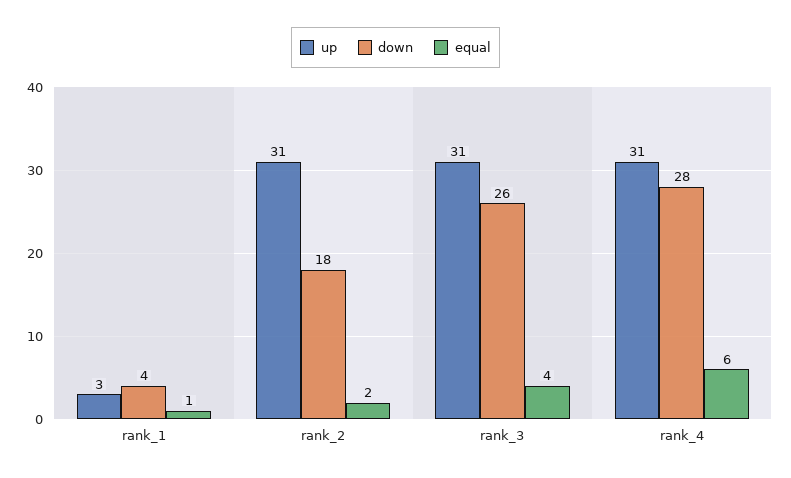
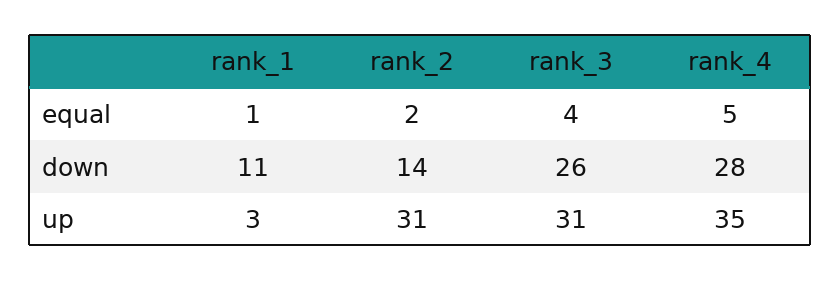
  {
    "up": {
      "rank_1": 3,
      "rank_2": 31,
      "rank_3": 31,
-     "rank_4": 31
+     "rank_4": 35
    },
    "down": {
-     "rank_1": 4,
+     "rank_1": 11,
-     "rank_2": 18,
+     "rank_2": 14,
      "rank_3": 26,
      "rank_4": 28
    },
    "equal": {
      "rank_1": 1,
      "rank_2": 2,
      "rank_3": 4,
-     "rank_4": 6
+     "rank_4": 5
    }
  }

